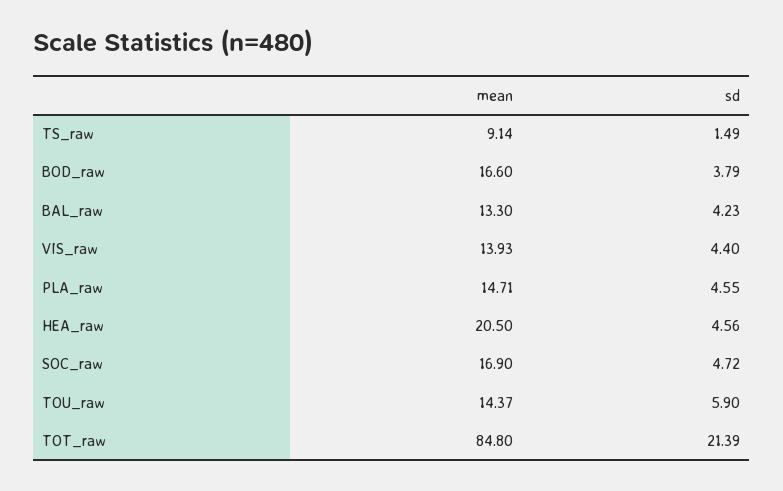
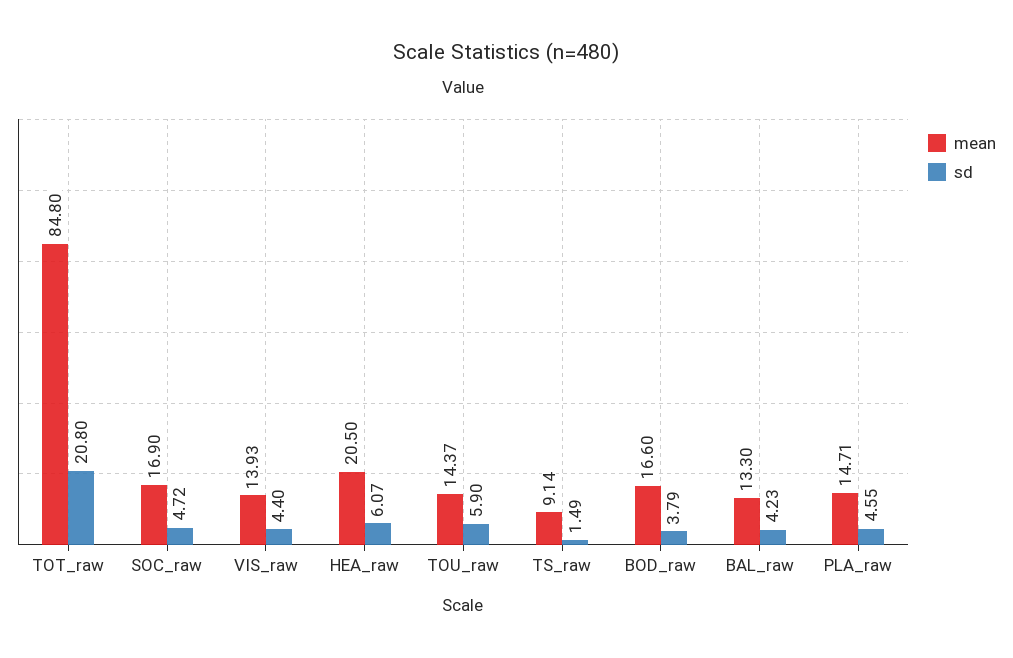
  {
    "mean": {
      "TS_raw": 9.14,
      "BOD_raw": 16.6,
      "BAL_raw": 13.3,
      "VIS_raw": 13.93,
      "PLA_raw": 14.71,
      "HEA_raw": 20.5,
      "SOC_raw": 16.9,
      "TOU_raw": 14.37,
      "TOT_raw": 84.8
    },
    "sd": {
      "TS_raw": 1.49,
      "BOD_raw": 3.79,
      "BAL_raw": 4.23,
      "VIS_raw": 4.4,
      "PLA_raw": 4.55,
-     "HEA_raw": 4.56,
+     "HEA_raw": 6.07,
      "SOC_raw": 4.72,
      "TOU_raw": 5.9,
-     "TOT_raw": 21.39
+     "TOT_raw": 20.8
    }
  }

